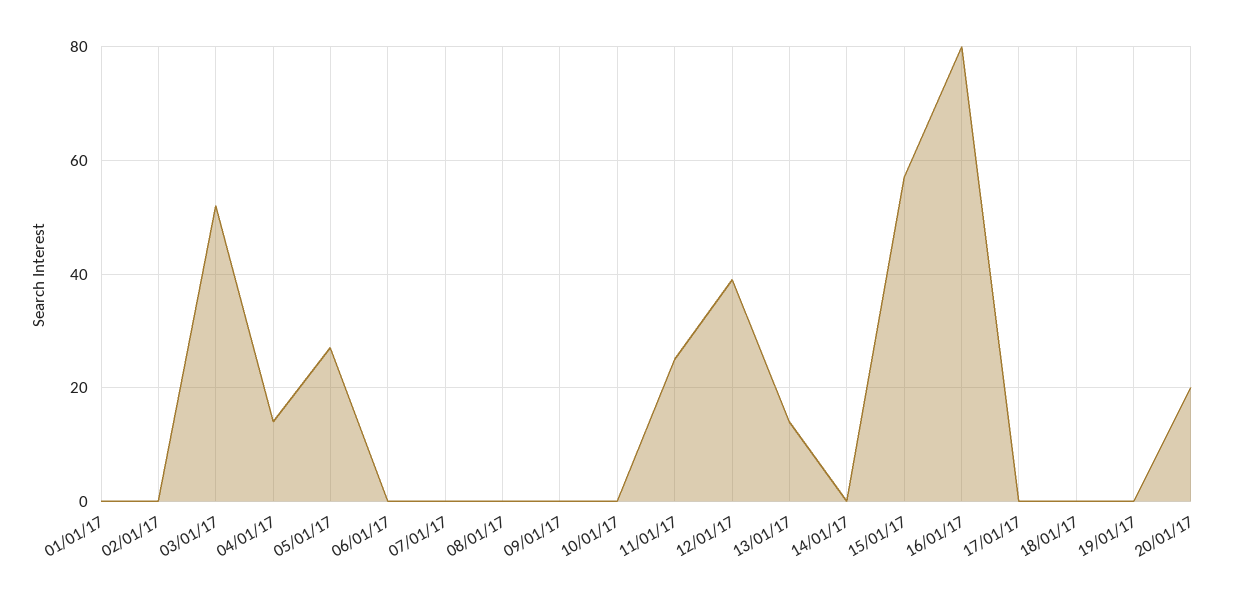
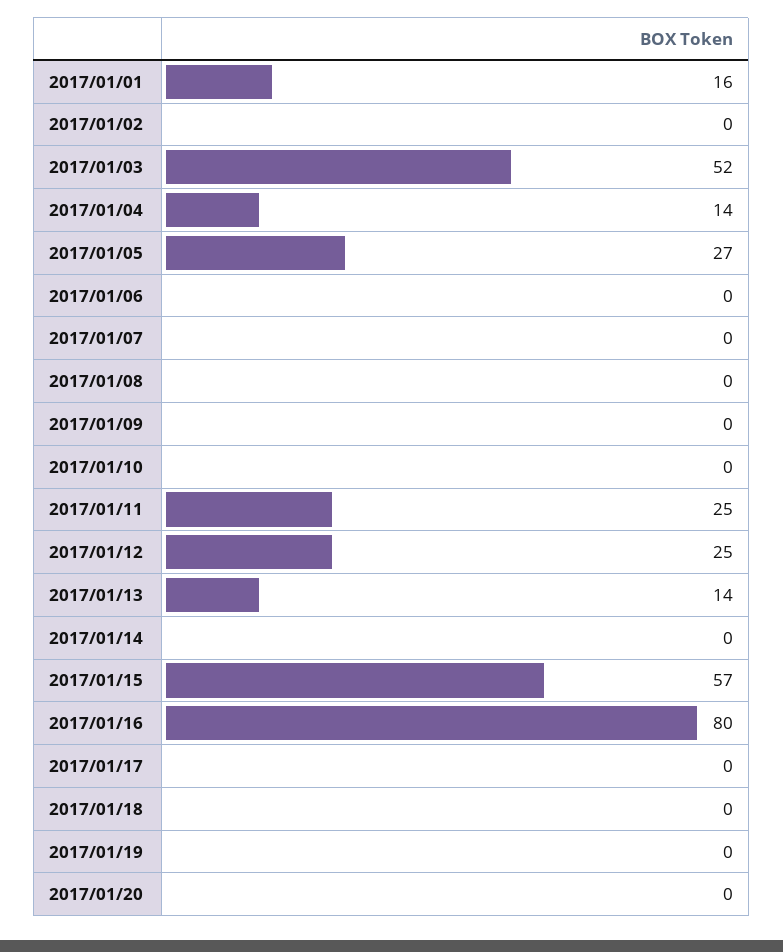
  {
-   "01/01/17": 0,
+   "01/01/17": 16,
    "02/01/17": 0,
    "03/01/17": 52,
    "04/01/17": 14,
    "05/01/17": 27,
    "06/01/17": 0,
    "07/01/17": 0,
    "08/01/17": 0,
    "09/01/17": 0,
    "10/01/17": 0,
    "11/01/17": 25,
-   "12/01/17": 40,
+   "12/01/17": 25,
    "13/01/17": 14,
    "14/01/17": 0,
    "15/01/17": 57,
    "16/01/17": 80,
    "17/01/17": 0,
    "18/01/17": 0,
    "19/01/17": 0,
-   "20/01/17": 20
+   "20/01/17": 0
  }

